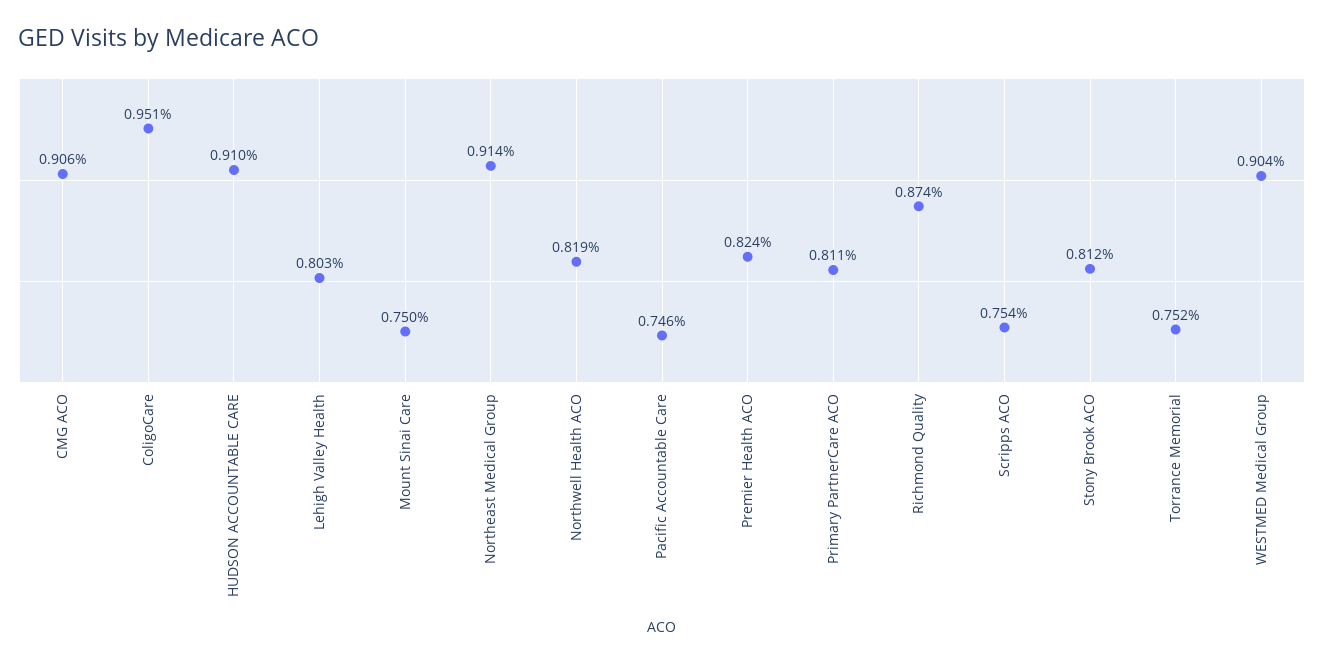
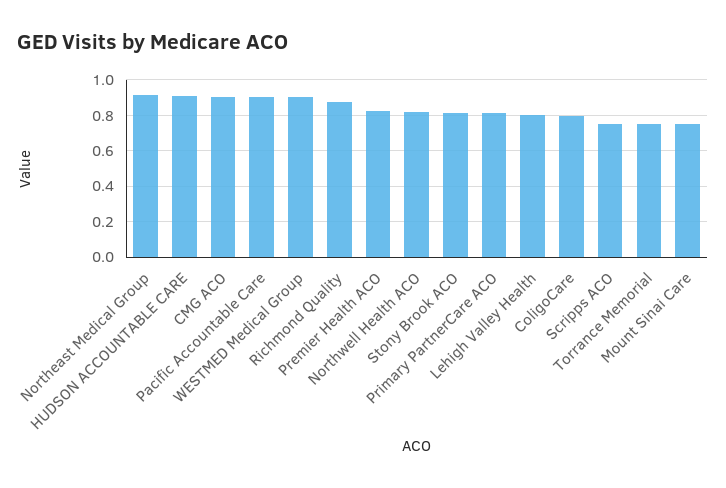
  {
    "CMG ACO": 0.906,
-   "ColigoCare": 0.951,
+   "ColigoCare": 0.8,
    "HUDSON ACCOUNTABLE CARE": 0.91,
    "Lehigh Valley Health": 0.803,
    "Mount Sinai Care": 0.75,
    "Northeast Medical Group": 0.914,
    "Northwell Health ACO": 0.819,
-   "Pacific Accountable Care": 0.746,
+   "Pacific Accountable Care": 0.9,
    "Premier Health ACO": 0.824,
    "Primary PartnerCare ACO": 0.811,
    "Richmond Quality": 0.874,
    "Scripps ACO": 0.754,
    "Stony Brook ACO": 0.812,
    "Torrance Memorial": 0.752,
    "WESTMED Medical Group": 0.904
  }

